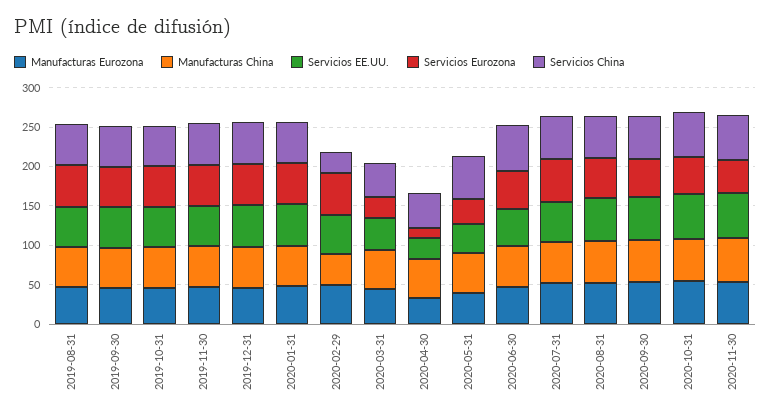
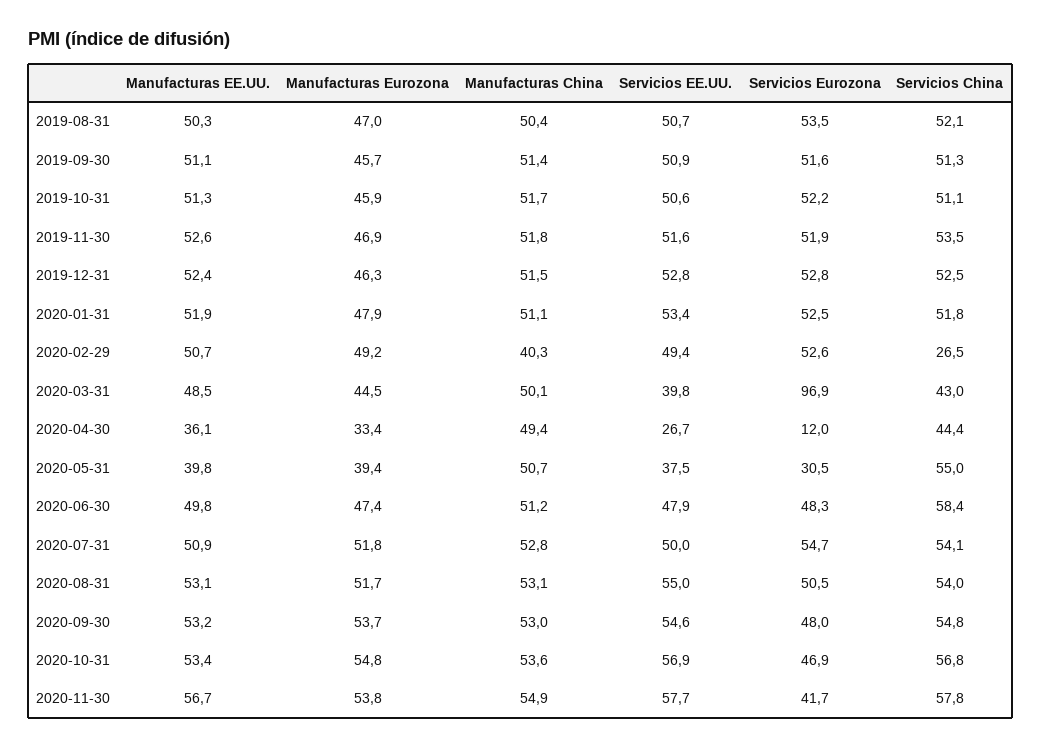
  {
    "Manufacturas Eurozona": {
      "2019-08-31": 47,
      "2019-09-30": 45.7,
      "2019-10-31": 45.9,
      "2019-11-30": 46.9,
      "2019-12-31": 46.3,
      "2020-01-31": 47.9,
      "2020-02-29": 49.2,
      "2020-03-31": 44.5,
      "2020-04-30": 33.4,
      "2020-05-31": 39.4,
      "2020-06-30": 47.4,
      "2020-07-31": 51.8,
      "2020-08-31": 51.7,
      "2020-09-30": 53.7,
      "2020-10-31": 54.8,
      "2020-11-30": 53.8
    },
    "Manufacturas China": {
      "2019-08-31": 50.4,
      "2019-09-30": 51.4,
      "2019-10-31": 51.7,
      "2019-11-30": 51.8,
      "2019-12-31": 51.5,
      "2020-01-31": 51.1,
      "2020-02-29": 40.3,
      "2020-03-31": 50.1,
      "2020-04-30": 49.4,
      "2020-05-31": 50.7,
      "2020-06-30": 51.2,
      "2020-07-31": 52.8,
      "2020-08-31": 53.1,
      "2020-09-30": 53,
      "2020-10-31": 53.6,
      "2020-11-30": 54.9
    },
    "Servicios EE.UU.": {
      "2019-08-31": 50.7,
      "2019-09-30": 50.9,
      "2019-10-31": 50.6,
      "2019-11-30": 51.6,
      "2019-12-31": 52.8,
      "2020-01-31": 53.4,
      "2020-02-29": 49.4,
      "2020-03-31": 39.8,
      "2020-04-30": 26.7,
      "2020-05-31": 37.5,
      "2020-06-30": 47.9,
      "2020-07-31": 50,
      "2020-08-31": 55,
      "2020-09-30": 54.6,
      "2020-10-31": 56.9,
      "2020-11-30": 57.7
    },
    "Servicios Eurozona": {
      "2019-08-31": 53.5,
      "2019-09-30": 51.6,
      "2019-10-31": 52.2,
      "2019-11-30": 51.9,
      "2019-12-31": 52.8,
      "2020-01-31": 52.5,
      "2020-02-29": 52.6,
-     "2020-03-31": 25,
+     "2020-03-31": 96.9,
      "2020-04-30": 12,
      "2020-05-31": 30.5,
      "2020-06-30": 48.3,
      "2020-07-31": 54.7,
      "2020-08-31": 50.5,
      "2020-09-30": 48,
      "2020-10-31": 46.9,
      "2020-11-30": 41.7
    },
    "Servicios China": {
      "2019-08-31": 52.1,
      "2019-09-30": 51.3,
      "2019-10-31": 51.1,
      "2019-11-30": 53.5,
      "2019-12-31": 52.5,
      "2020-01-31": 51.8,
      "2020-02-29": 26.5,
      "2020-03-31": 43,
      "2020-04-30": 44.4,
      "2020-05-31": 55,
      "2020-06-30": 58.4,
      "2020-07-31": 54.1,
      "2020-08-31": 54,
      "2020-09-30": 54.8,
      "2020-10-31": 56.8,
      "2020-11-30": 57.8
-   }
+   },
+   "Manufacturas EE.UU.": {
+     "2019-08-31": 50.3,
+     "2019-09-30": 51.1,
+     "2019-10-31": 51.3,
+     "2019-11-30": 52.6,
+     "2019-12-31": 52.4,
+     "2020-01-31": 51.9,
+     "2020-02-29": 50.7,
+     "2020-03-31": 48.5,
+     "2020-04-30": 36.1,
+     "2020-05-31": 39.8,
+     "2020-06-30": 49.8,
+     "2020-07-31": 50.9,
+     "2020-08-31": 53.1,
+     "2020-09-30": 53.2,
+     "2020-10-31": 53.4,
+     "2020-11-30": 56.7
+   }
  }

